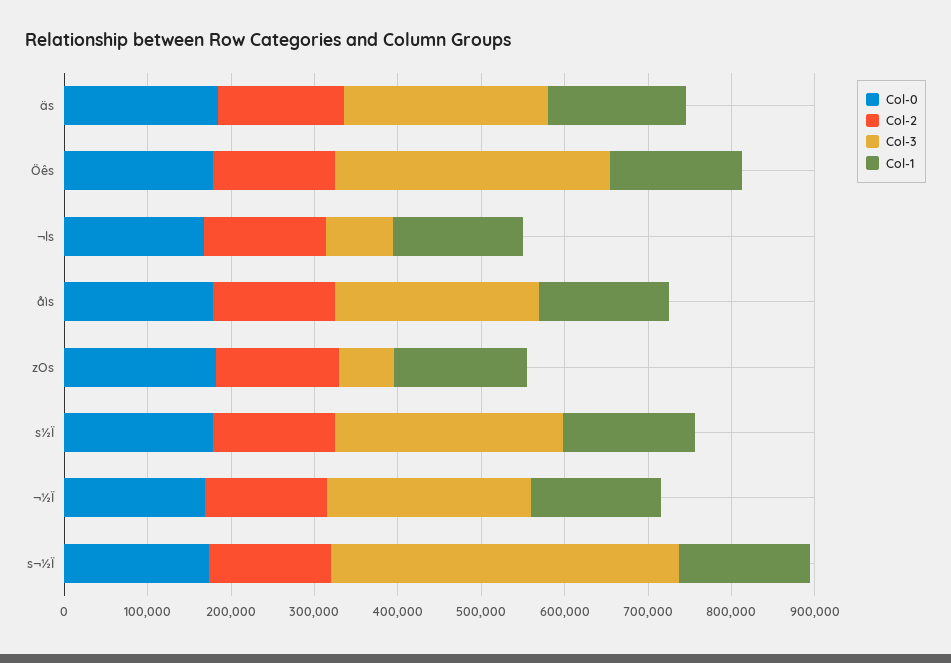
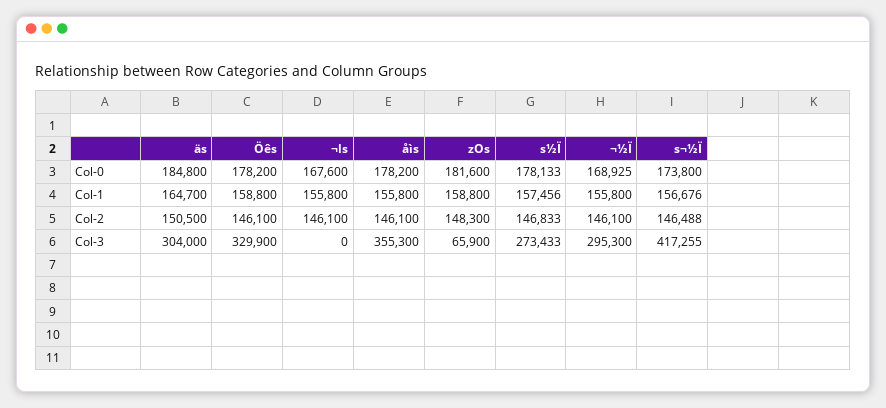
  {
    "Col-0": {
      "äs": 184800,
      "Öês": 178200,
      "¬ls": 167600,
      "åìs": 178200,
      "zOs": 181600,
      "s½Ï": 178133,
      "¬½Ï": 168925,
      "s¬½Ï": 173800
    },
    "Col-2": {
      "äs": 150500,
      "Öês": 146100,
      "¬ls": 146100,
      "åìs": 146100,
      "zOs": 148300,
      "s½Ï": 146833,
      "¬½Ï": 146100,
      "s¬½Ï": 146488
    },
    "Col-3": {
-     "äs": 240000,
+     "äs": 304000,
      "Öês": 329900,
-     "¬ls": 80000,
+     "¬ls": 0,
-     "åìs": 240000,
+     "åìs": 355300,
      "zOs": 65900,
      "s½Ï": 273433,
-     "¬½Ï": 240000,
+     "¬½Ï": 295300,
      "s¬½Ï": 417255
    },
    "Col-1": {
      "äs": 164700,
      "Öês": 158800,
      "¬ls": 155800,
      "åìs": 155800,
      "zOs": 158800,
      "s½Ï": 157456,
      "¬½Ï": 155800,
      "s¬½Ï": 156676
    }
  }

